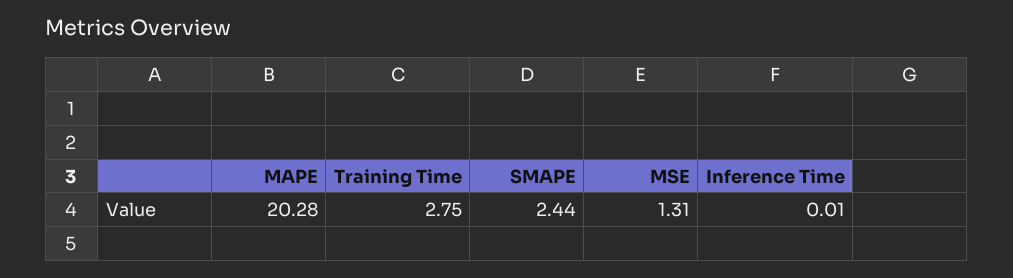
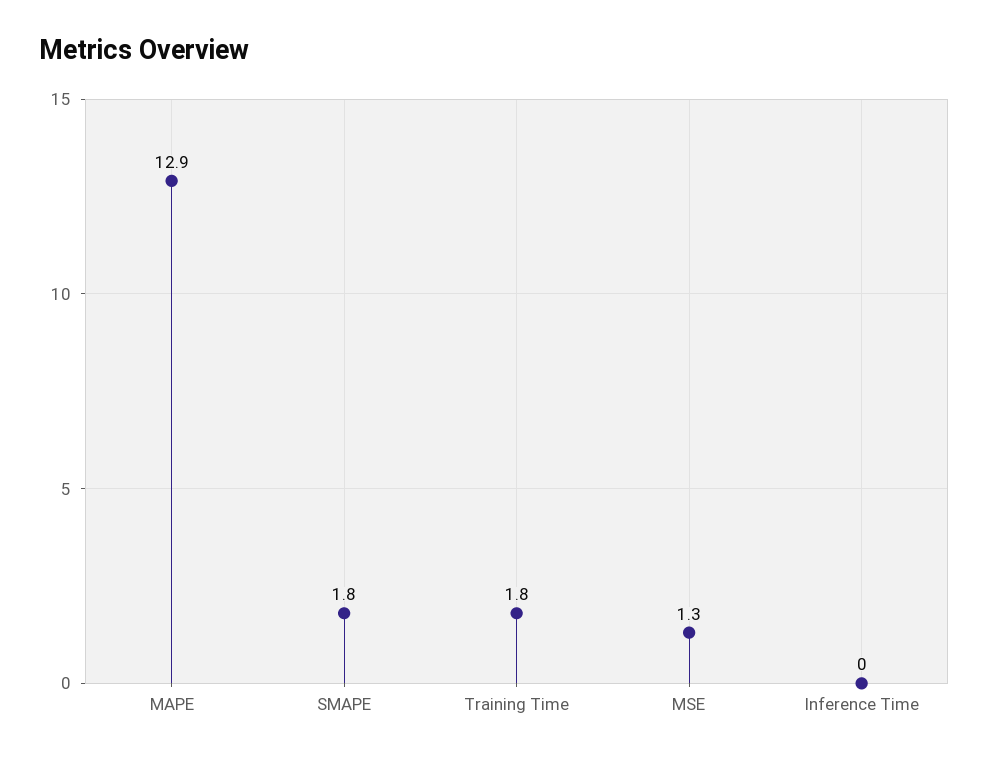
  {
-   "MAPE": 20.28,
+   "MAPE": 12.9,
-   "Training Time": 2.75,
+   "Training Time": 1.8,
-   "SMAPE": 2.44,
+   "SMAPE": 1.8,
    "MSE": 1.31,
    "Inference Time": 0.01
  }

